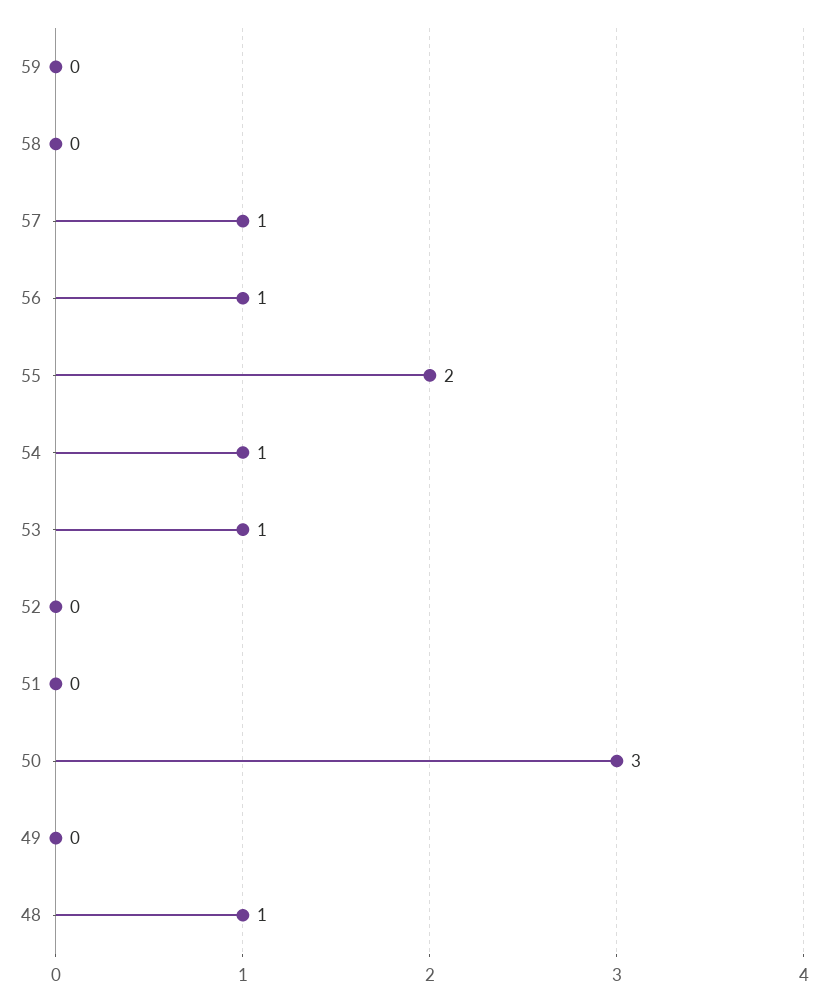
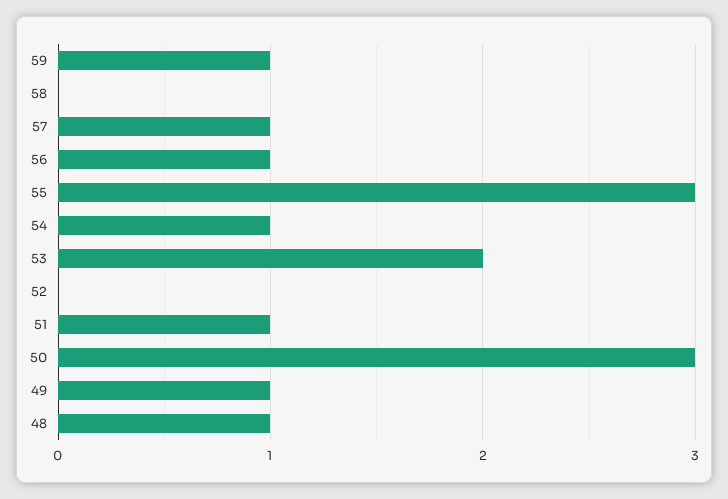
  {
-   "59": 0,
+   "59": 1,
    "58": 0,
    "57": 1,
    "56": 1,
-   "55": 2,
+   "55": 3,
    "54": 1,
-   "53": 1,
+   "53": 2,
    "52": 0,
-   "51": 0,
+   "51": 1,
    "50": 3,
-   "49": 0,
+   "49": 1,
    "48": 1
  }

